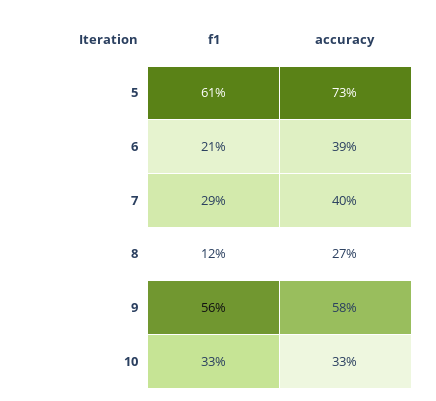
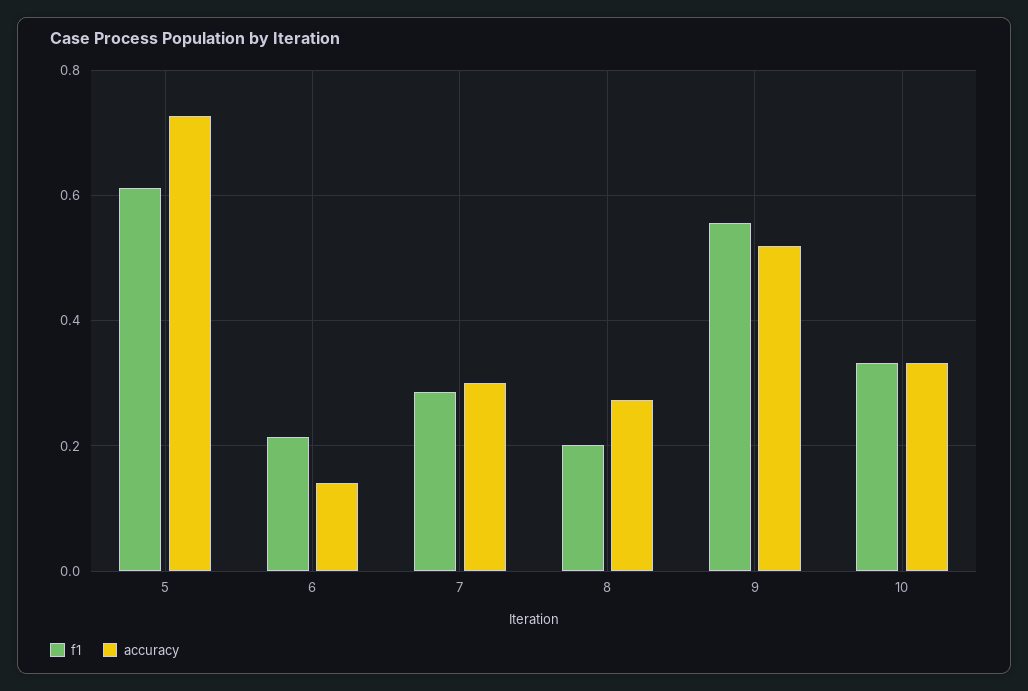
  {
    "f1": {
      "5": 0.61,
      "6": 0.21,
      "7": 0.29,
-     "8": 0.12,
+     "8": 0.2,
      "9": 0.56,
      "10": 0.33
    },
    "accuracy": {
      "5": 0.73,
-     "6": 0.39,
+     "6": 0.14,
-     "7": 0.4,
+     "7": 0.3,
      "8": 0.27,
-     "9": 0.58,
+     "9": 0.52,
      "10": 0.33
    }
  }

